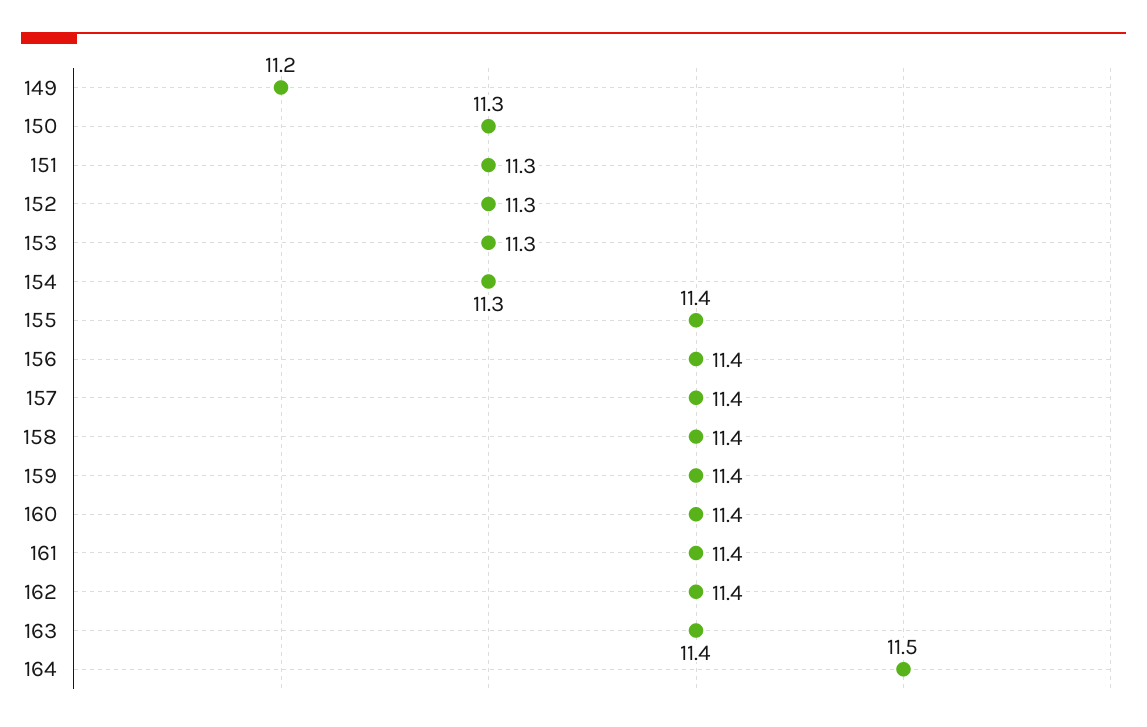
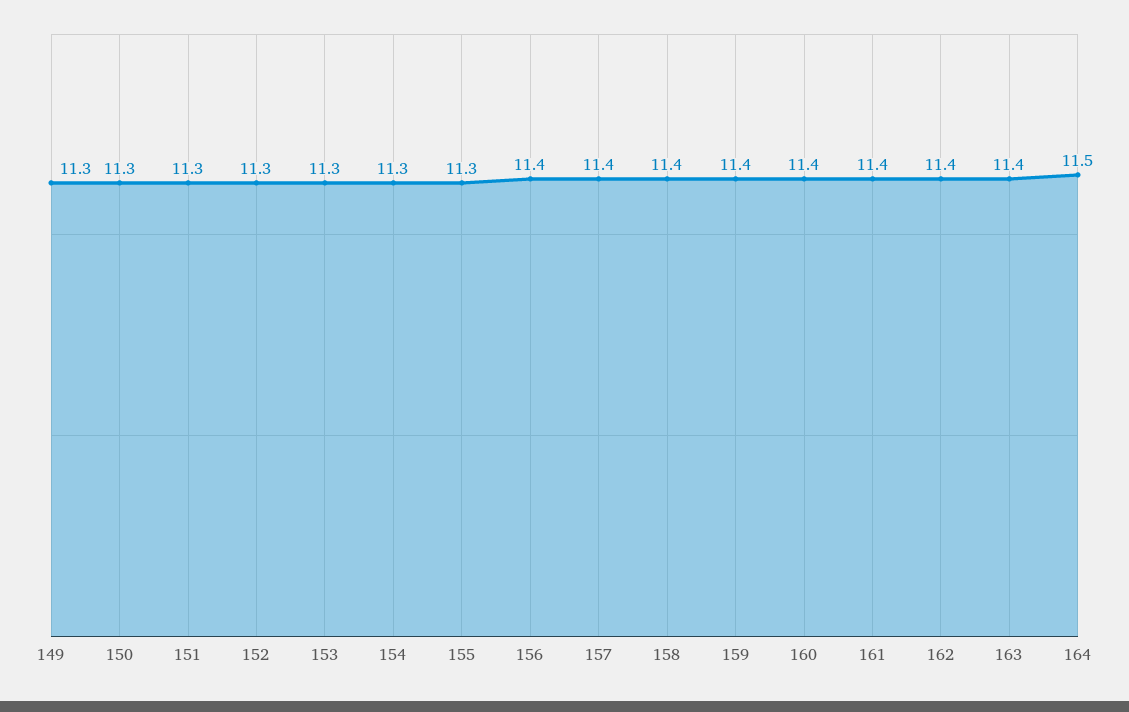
  {
-   "149": 11.2,
+   "149": 11.3,
    "150": 11.3,
    "151": 11.3,
    "152": 11.3,
    "153": 11.3,
    "154": 11.3,
-   "155": 11.4,
+   "155": 11.3,
    "156": 11.4,
    "157": 11.4,
    "158": 11.4,
    "159": 11.4,
    "160": 11.4,
    "161": 11.4,
    "162": 11.4,
    "163": 11.4,
    "164": 11.5
  }

